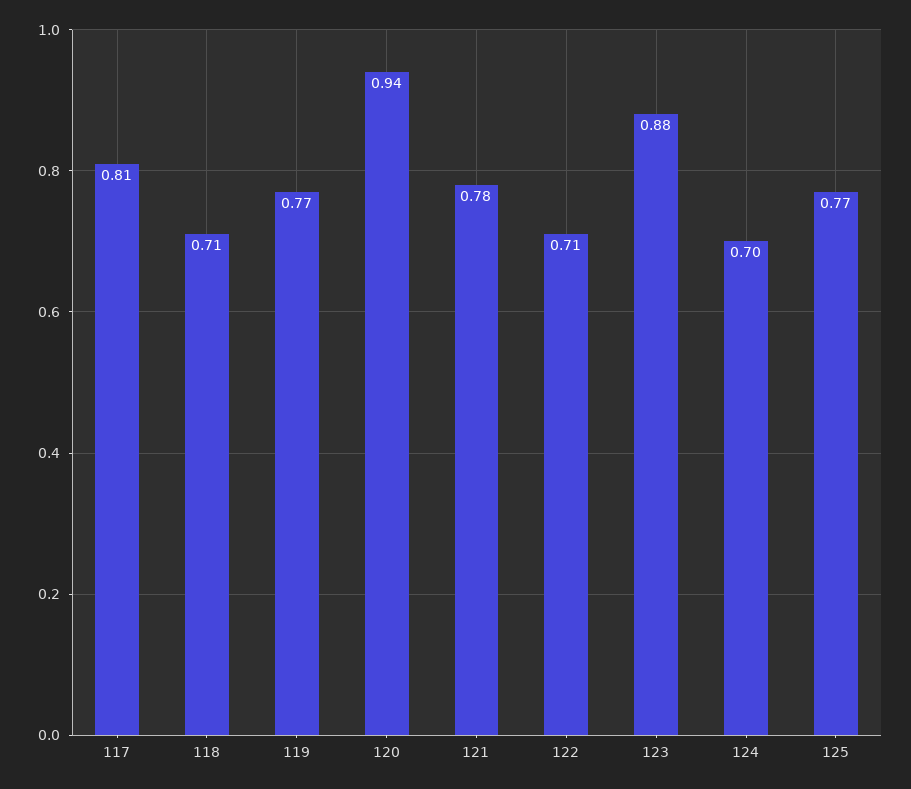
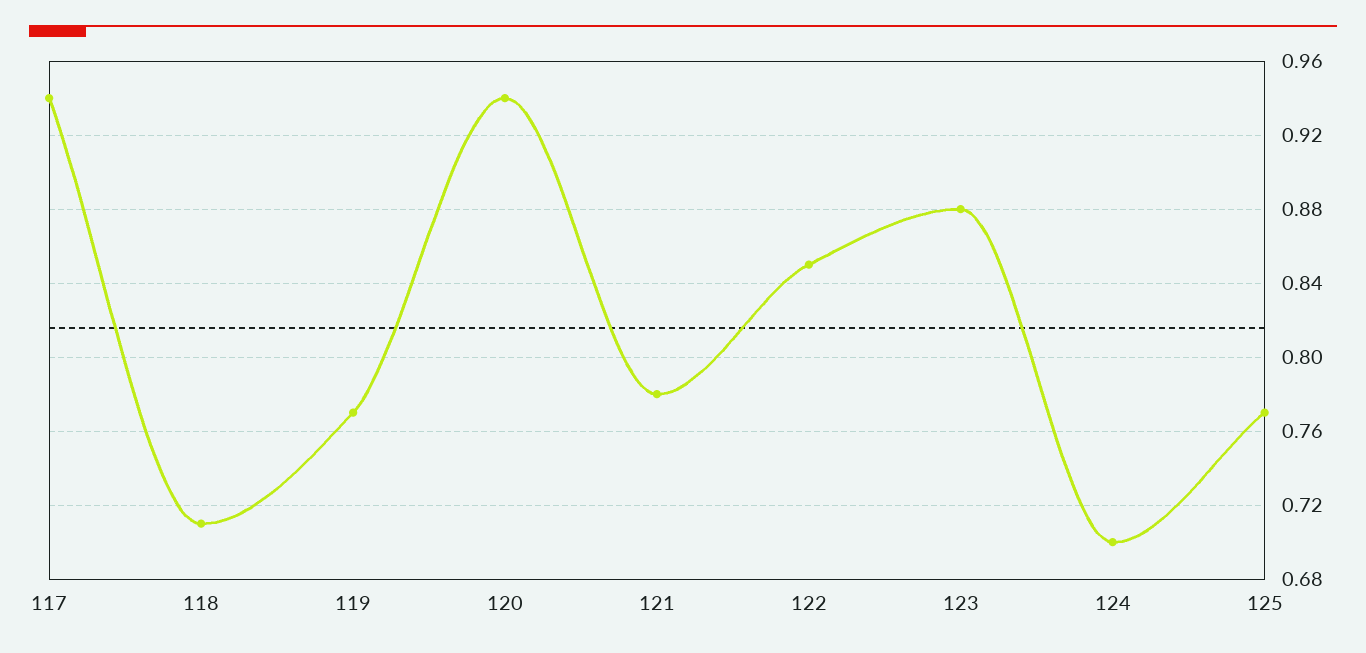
  {
-   "117": 0.81,
+   "117": 0.94,
    "118": 0.71,
    "119": 0.77,
    "120": 0.94,
    "121": 0.78,
-   "122": 0.71,
+   "122": 0.85,
    "123": 0.88,
    "124": 0.7,
    "125": 0.77
  }

